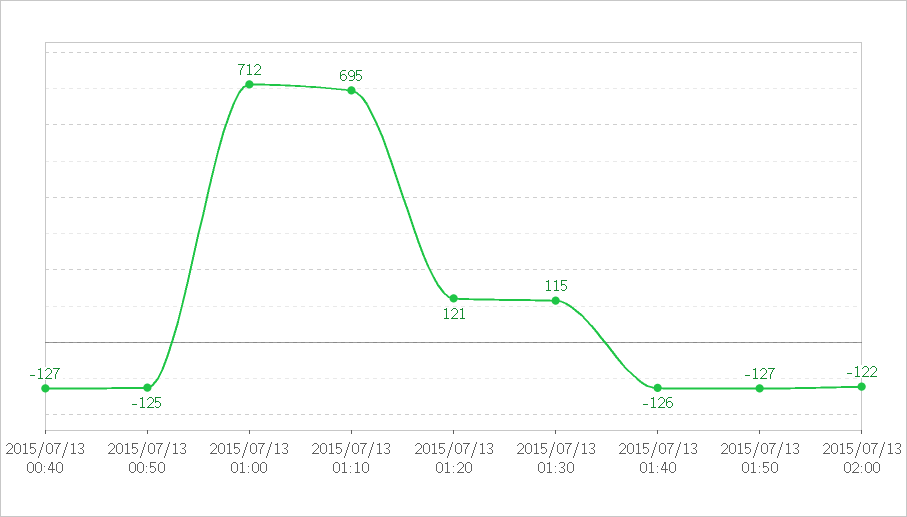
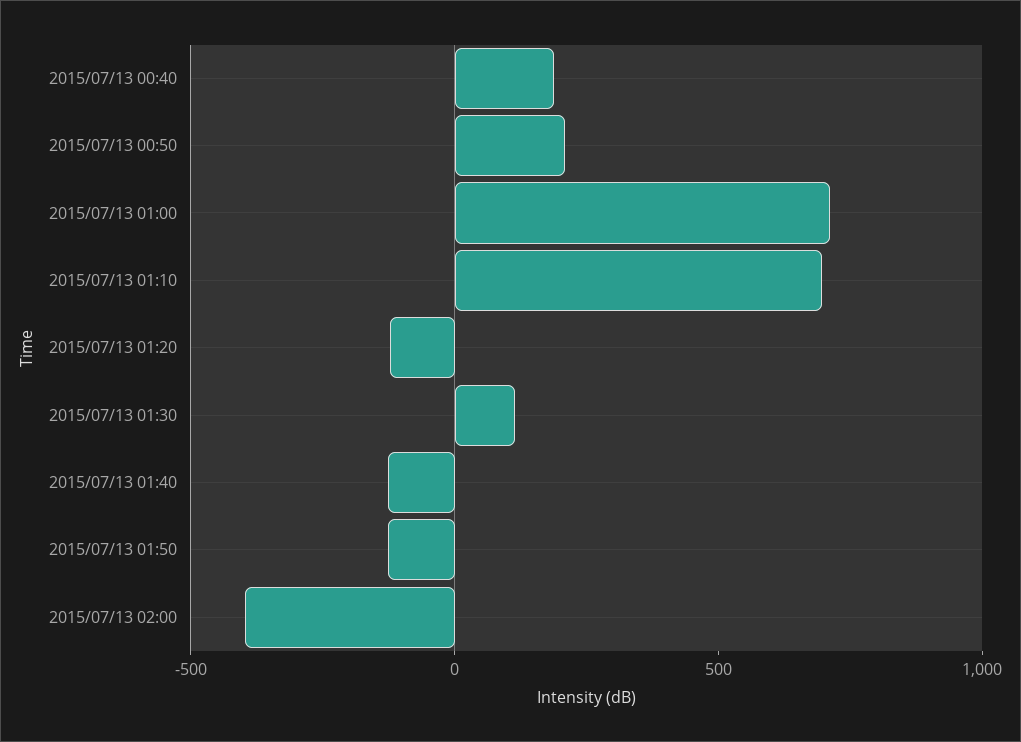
  {
-   "2015/07/13 00:40": -127,
+   "2015/07/13 00:40": 200,
-   "2015/07/13 00:50": -125,
+   "2015/07/13 00:50": 200,
    "2015/07/13 01:00": 712,
    "2015/07/13 01:10": 695,
-   "2015/07/13 01:20": 121,
+   "2015/07/13 01:20": -100,
    "2015/07/13 01:30": 115,
    "2015/07/13 01:40": -126,
    "2015/07/13 01:50": -127,
-   "2015/07/13 02:00": -122
+   "2015/07/13 02:00": -400
  }

